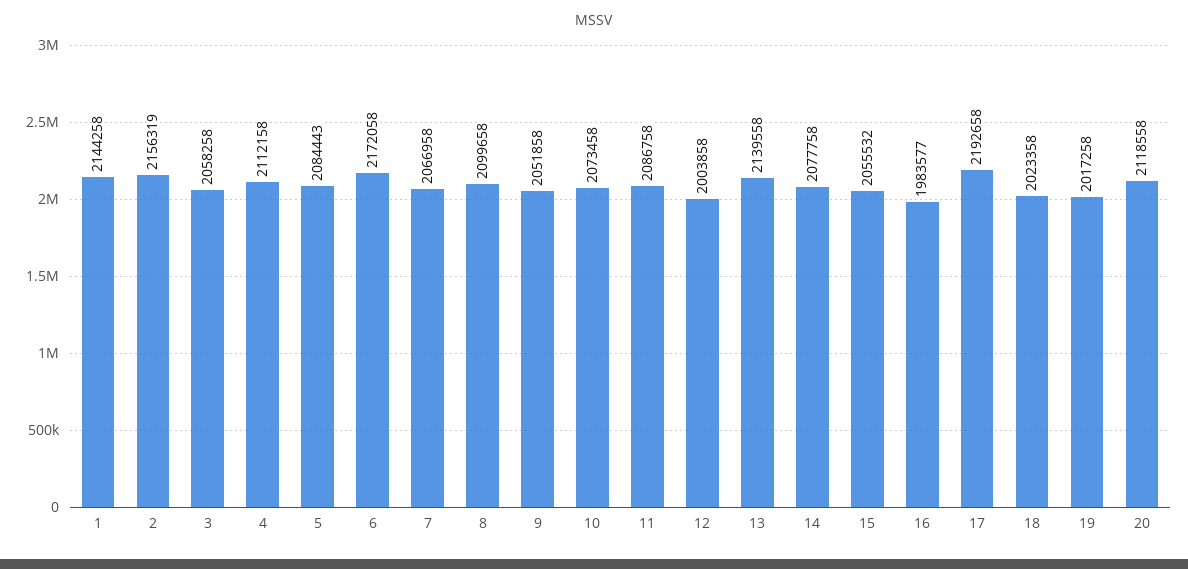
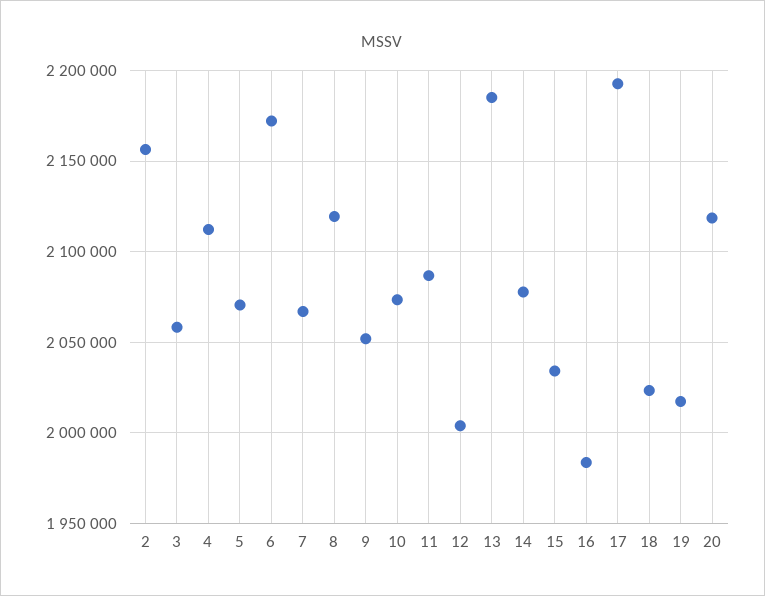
  {
-   "1": 2144258,
    "2": 2156319,
    "3": 2058258,
    "4": 2112158,
-   "5": 2084443,
+   "5": 2070000,
    "6": 2172058,
    "7": 2066958,
-   "8": 2099658,
+   "8": 2120000,
    "9": 2051858,
    "10": 2073458,
    "11": 2086758,
    "12": 2003858,
-   "13": 2139558,
+   "13": 2185000,
    "14": 2077758,
-   "15": 2055532,
+   "15": 2035000,
    "16": 1983577,
    "17": 2192658,
    "18": 2023358,
    "19": 2017258,
    "20": 2118558
  }

